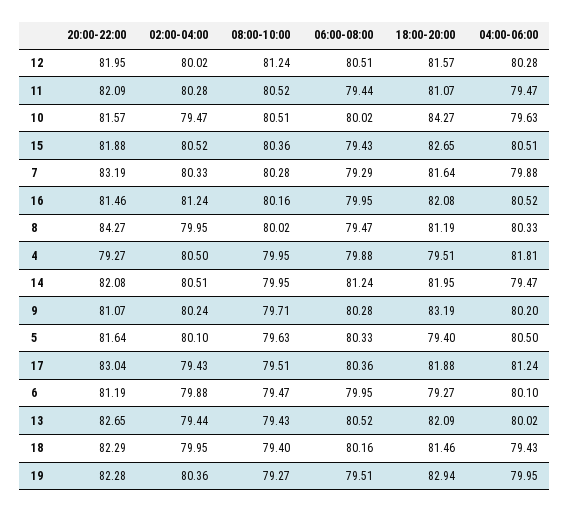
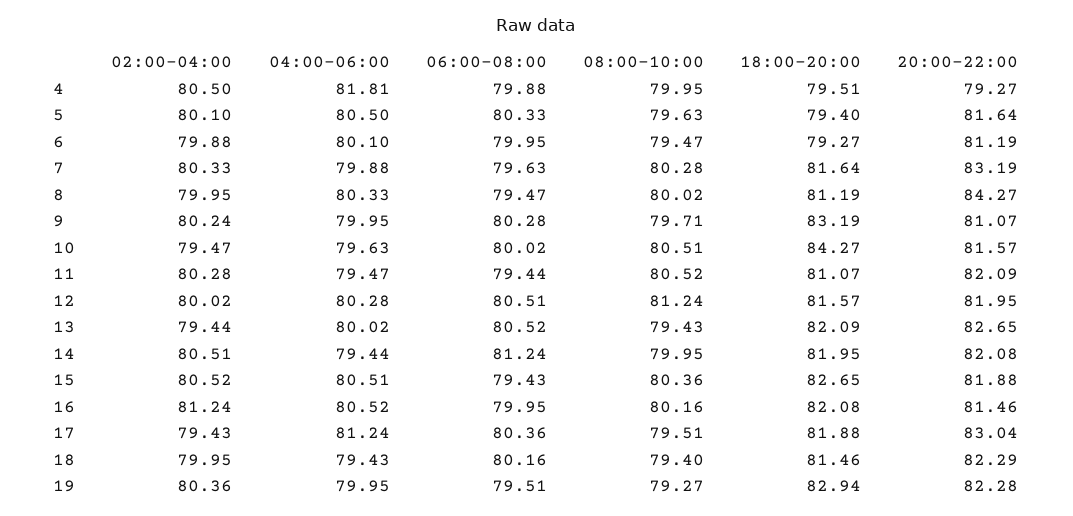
  {
    "20:00-22:00": {
      "12": 81.95,
      "11": 82.09,
      "10": 81.57,
      "15": 81.88,
      "7": 83.19,
      "16": 81.46,
      "8": 84.27,
      "4": 79.27,
      "14": 82.08,
      "9": 81.07,
      "5": 81.64,
      "17": 83.04,
      "6": 81.19,
      "13": 82.65,
      "18": 82.29,
      "19": 82.28
    },
    "02:00-04:00": {
      "12": 80.02,
      "11": 80.28,
      "10": 79.47,
      "15": 80.52,
      "7": 80.33,
      "16": 81.24,
      "8": 79.95,
      "4": 80.5,
      "14": 80.51,
      "9": 80.24,
      "5": 80.1,
      "17": 79.43,
      "6": 79.88,
      "13": 79.44,
      "18": 79.95,
      "19": 80.36
    },
    "08:00-10:00": {
      "12": 81.24,
      "11": 80.52,
      "10": 80.51,
      "15": 80.36,
      "7": 80.28,
      "16": 80.16,
      "8": 80.02,
      "4": 79.95,
      "14": 79.95,
      "9": 79.71,
      "5": 79.63,
      "17": 79.51,
      "6": 79.47,
      "13": 79.43,
      "18": 79.4,
      "19": 79.27
    },
    "06:00-08:00": {
      "12": 80.51,
      "11": 79.44,
      "10": 80.02,
      "15": 79.43,
-     "7": 79.29,
+     "7": 79.63,
      "16": 79.95,
      "8": 79.47,
      "4": 79.88,
      "14": 81.24,
      "9": 80.28,
      "5": 80.33,
      "17": 80.36,
      "6": 79.95,
      "13": 80.52,
      "18": 80.16,
      "19": 79.51
    },
    "18:00-20:00": {
      "12": 81.57,
      "11": 81.07,
      "10": 84.27,
      "15": 82.65,
      "7": 81.64,
      "16": 82.08,
      "8": 81.19,
      "4": 79.51,
      "14": 81.95,
      "9": 83.19,
      "5": 79.4,
      "17": 81.88,
      "6": 79.27,
      "13": 82.09,
      "18": 81.46,
      "19": 82.94
    },
    "04:00-06:00": {
      "12": 80.28,
      "11": 79.47,
      "10": 79.63,
      "15": 80.51,
      "7": 79.88,
      "16": 80.52,
      "8": 80.33,
      "4": 81.81,
-     "14": 79.47,
+     "14": 79.44,
-     "9": 80.2,
+     "9": 79.95,
      "5": 80.5,
      "17": 81.24,
      "6": 80.1,
      "13": 80.02,
      "18": 79.43,
      "19": 79.95
    }
  }

